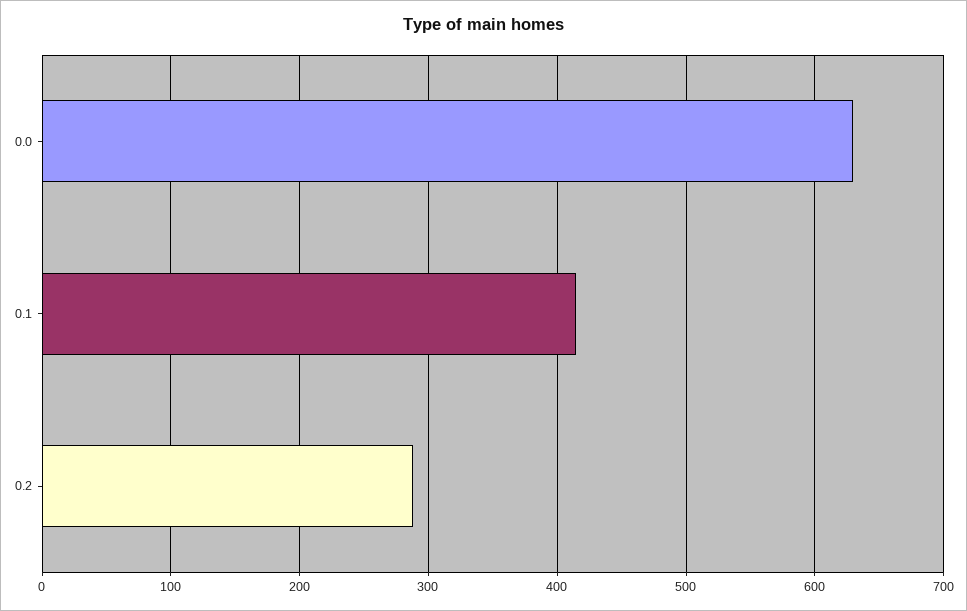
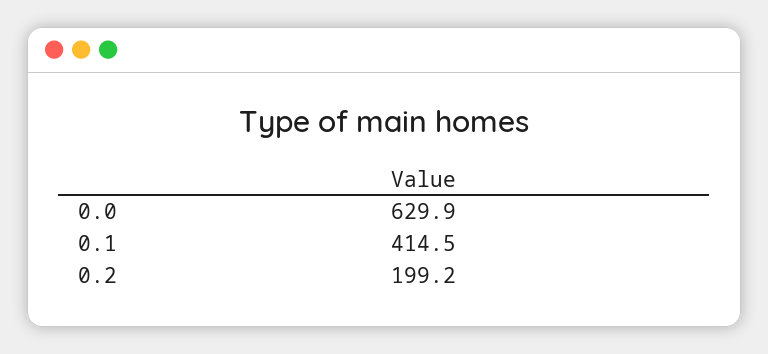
  {
    "0.0": 629.9,
    "0.1": 414.5,
-   "0.2": 290
+   "0.2": 199.2
  }

